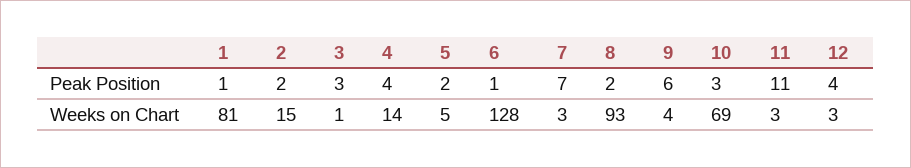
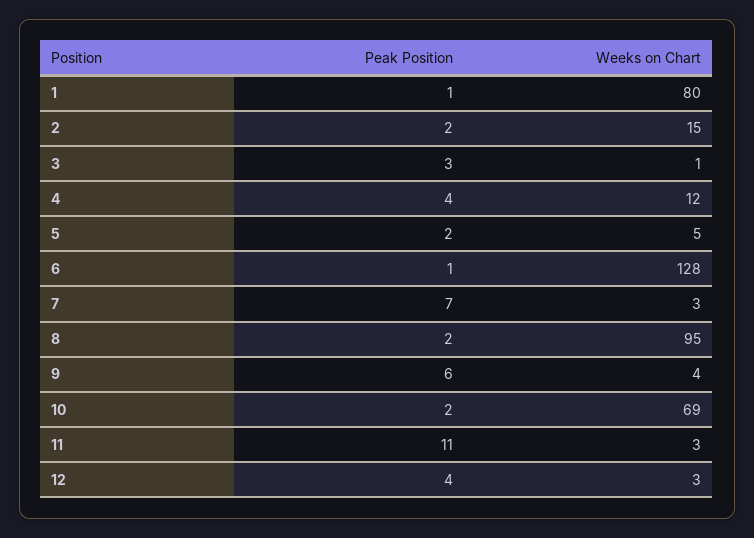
  {
    "1": {
      "Peak Position": 1,
-     "Weeks on Chart": 81
+     "Weeks on Chart": 80
    },
    "2": {
      "Peak Position": 2,
      "Weeks on Chart": 15
    },
    "3": {
      "Peak Position": 3,
      "Weeks on Chart": 1
    },
    "4": {
      "Peak Position": 4,
-     "Weeks on Chart": 14
+     "Weeks on Chart": 12
    },
    "5": {
      "Peak Position": 2,
      "Weeks on Chart": 5
    },
    "6": {
      "Peak Position": 1,
      "Weeks on Chart": 128
    },
    "7": {
      "Peak Position": 7,
      "Weeks on Chart": 3
    },
    "8": {
      "Peak Position": 2,
-     "Weeks on Chart": 93
+     "Weeks on Chart": 95
    },
    "9": {
      "Peak Position": 6,
      "Weeks on Chart": 4
    },
    "10": {
-     "Peak Position": 3,
+     "Peak Position": 2,
      "Weeks on Chart": 69
    },
    "11": {
      "Peak Position": 11,
      "Weeks on Chart": 3
    },
    "12": {
      "Peak Position": 4,
      "Weeks on Chart": 3
    }
  }

